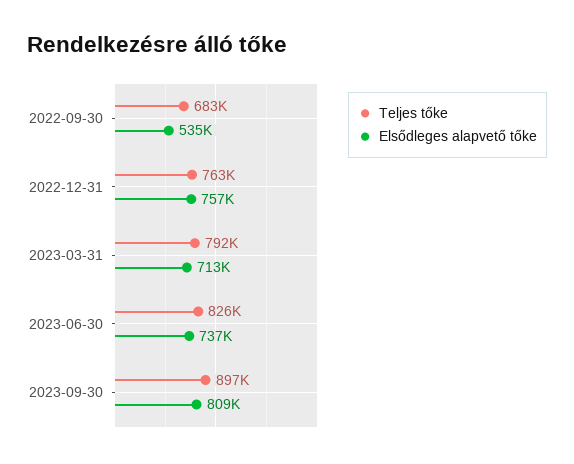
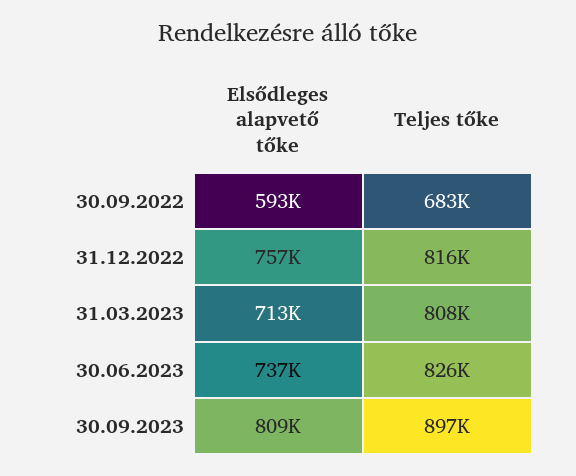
  {
    "Teljes tőke": {
      "2022-09-30": 683000,
-     "2022-12-31": 763000,
+     "2022-12-31": 816000,
-     "2023-03-31": 792000,
+     "2023-03-31": 808000,
      "2023-06-30": 826000,
      "2023-09-30": 897000
    },
    "Elsődleges alapvető tőke": {
-     "2022-09-30": 535000,
+     "2022-09-30": 593000,
      "2022-12-31": 757000,
      "2023-03-31": 713000,
      "2023-06-30": 737000,
      "2023-09-30": 809000
    }
  }

